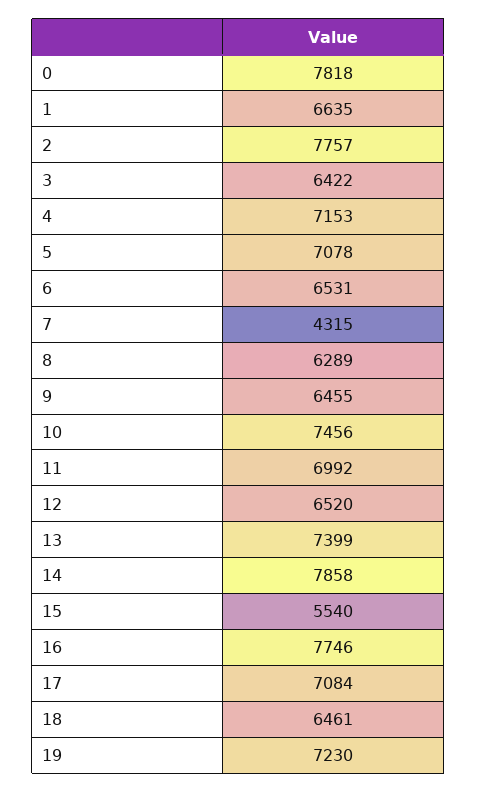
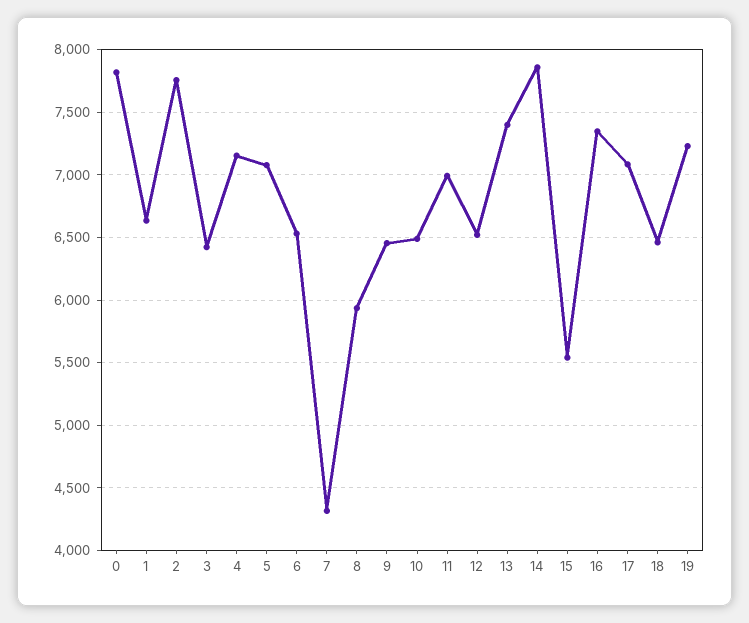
  {
    "0": 7818,
    "1": 6635,
    "2": 7757,
    "3": 6422,
    "4": 7153,
    "5": 7078,
    "6": 6531,
    "7": 4315,
-   "8": 6289,
+   "8": 5950,
    "9": 6455,
-   "10": 7456,
+   "10": 6500,
    "11": 6992,
    "12": 6520,
    "13": 7399,
    "14": 7858,
    "15": 5540,
-   "16": 7746,
+   "16": 7350,
    "17": 7084,
    "18": 6461,
    "19": 7230
  }

